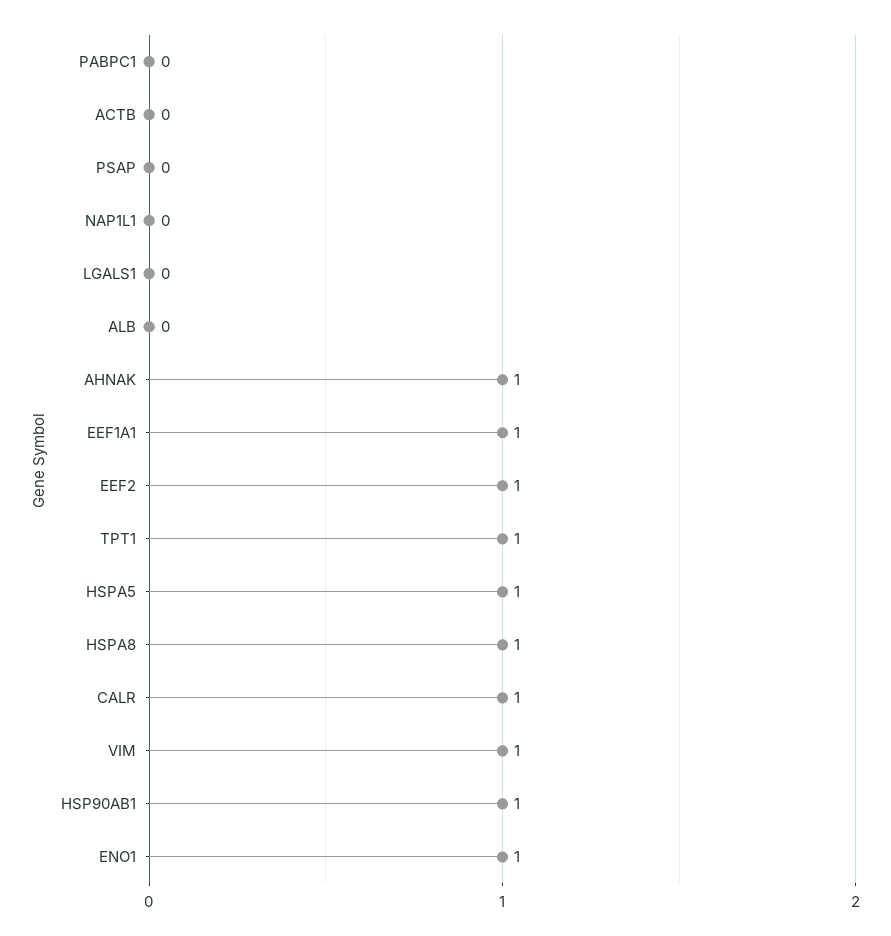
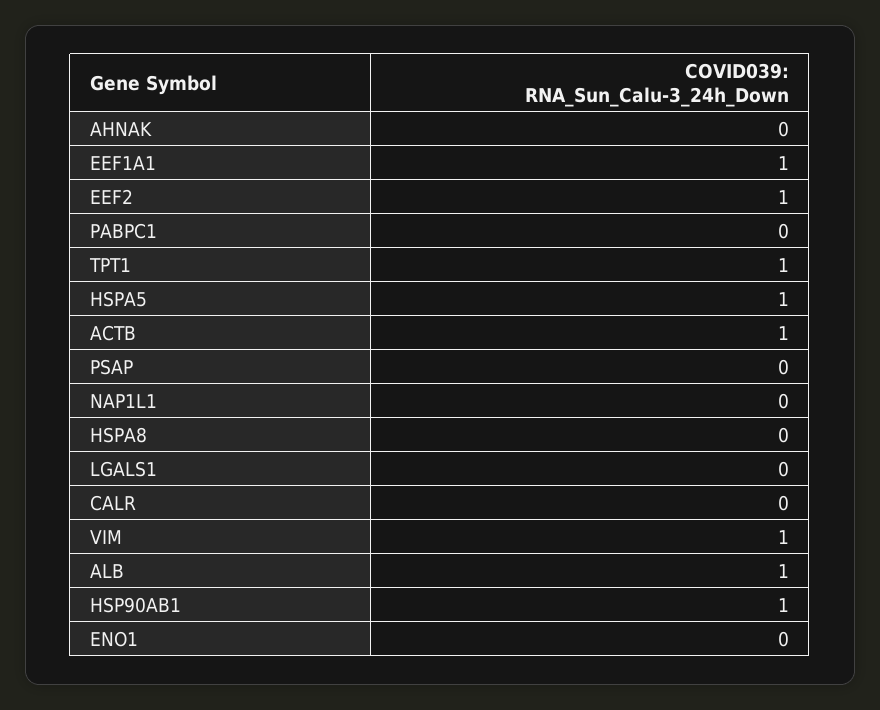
  {
    "PABPC1": 0,
-   "ACTB": 0,
+   "ACTB": 1,
    "PSAP": 0,
    "NAP1L1": 0,
    "LGALS1": 0,
-   "ALB": 0,
+   "ALB": 1,
-   "AHNAK": 1,
+   "AHNAK": 0,
    "EEF1A1": 1,
    "EEF2": 1,
    "TPT1": 1,
    "HSPA5": 1,
-   "HSPA8": 1,
+   "HSPA8": 0,
-   "CALR": 1,
+   "CALR": 0,
    "VIM": 1,
    "HSP90AB1": 1,
-   "ENO1": 1
+   "ENO1": 0
  }

